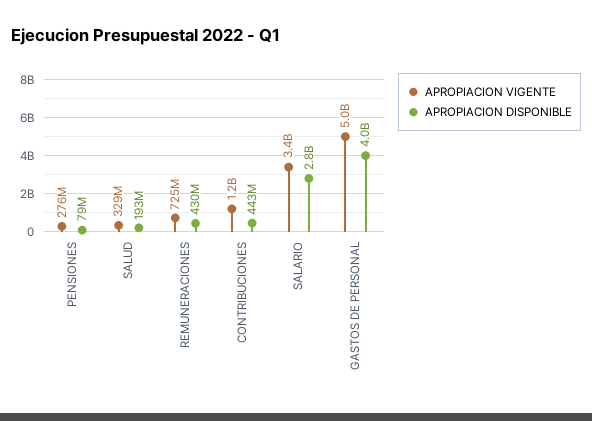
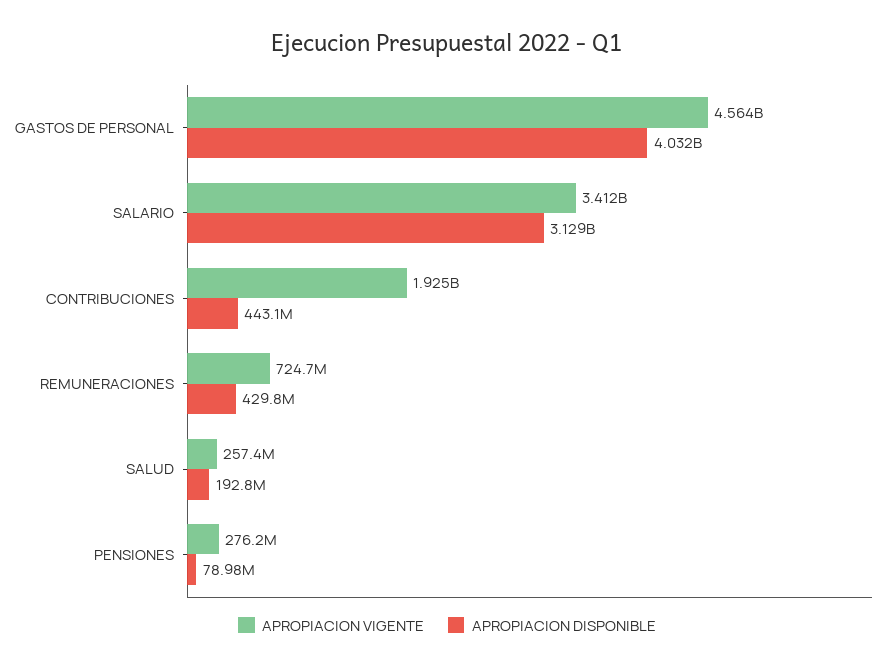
  {
    "APROPIACION VIGENTE": {
      "PENSIONES": 276200000,
-     "SALUD": 329000000,
+     "SALUD": 257400000,
      "REMUNERACIONES": 724700000,
-     "CONTRIBUCIONES": 1200000000,
+     "CONTRIBUCIONES": 1925000000,
      "SALARIO": 3412000000,
-     "GASTOS DE PERSONAL": 5000000000
+     "GASTOS DE PERSONAL": 4564000000
    },
    "APROPIACION DISPONIBLE": {
      "PENSIONES": 78980000,
      "SALUD": 192800000,
      "REMUNERACIONES": 429800000,
      "CONTRIBUCIONES": 443100000,
-     "SALARIO": 2800000000,
+     "SALARIO": 3129000000,
      "GASTOS DE PERSONAL": 4032000000
    }
  }

